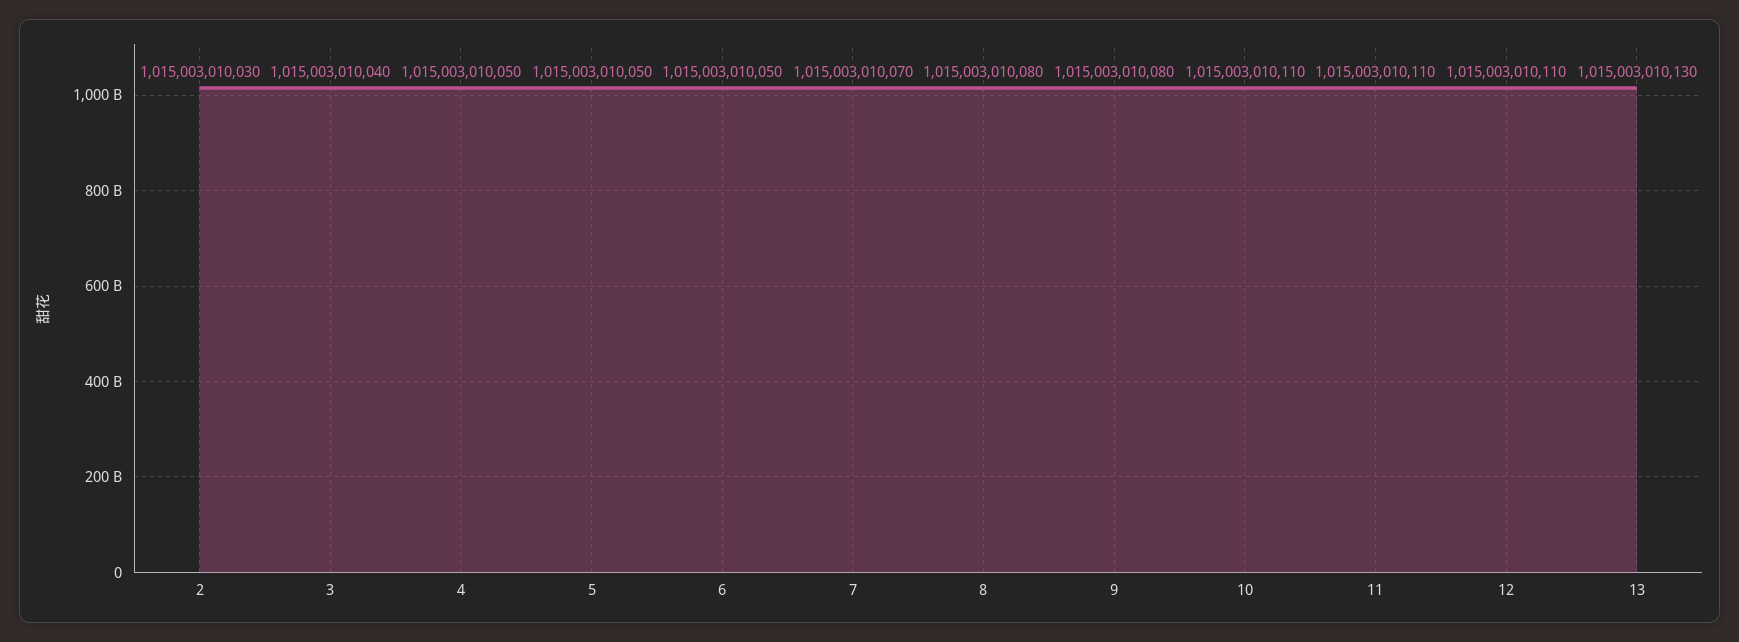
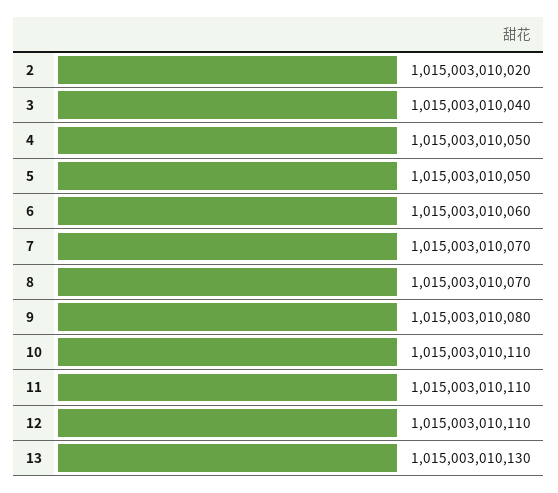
  {
-   "2": 1015003010030,
+   "2": 1015003010020,
    "3": 1015003010040,
    "4": 1015003010050,
    "5": 1015003010050,
-   "6": 1015003010050,
+   "6": 1015003010060,
    "7": 1015003010070,
-   "8": 1015003010080,
+   "8": 1015003010070,
    "9": 1015003010080,
    "10": 1015003010110,
    "11": 1015003010110,
    "12": 1015003010110,
    "13": 1015003010130
  }

